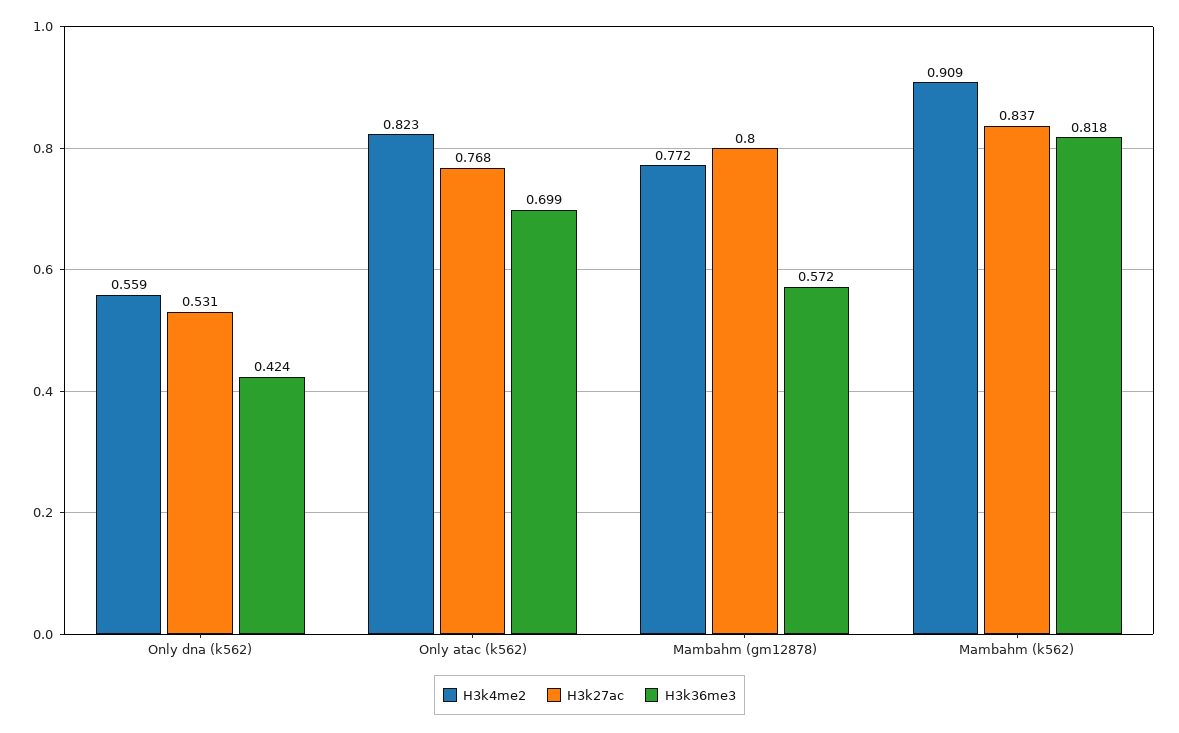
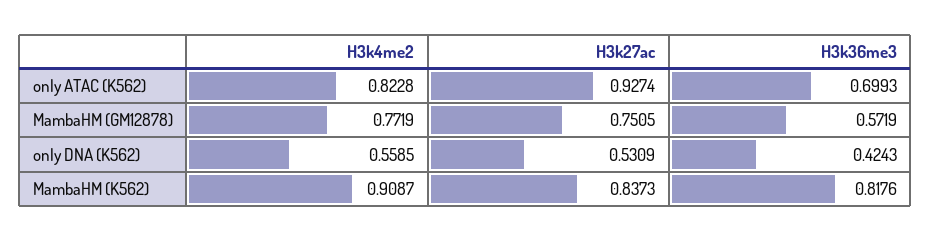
  {
    "H3k4me2": {
      "Only dna (k562)": 0.5585,
      "Only atac (k562)": 0.8228,
      "Mambahm (gm12878)": 0.7719,
      "Mambahm (k562)": 0.9087
    },
    "H3k27ac": {
      "Only dna (k562)": 0.5309,
-     "Only atac (k562)": 0.768,
+     "Only atac (k562)": 0.9274,
-     "Mambahm (gm12878)": 0.8,
+     "Mambahm (gm12878)": 0.7505,
      "Mambahm (k562)": 0.8373
    },
    "H3k36me3": {
      "Only dna (k562)": 0.4243,
      "Only atac (k562)": 0.6993,
      "Mambahm (gm12878)": 0.5719,
      "Mambahm (k562)": 0.8176
    }
  }

